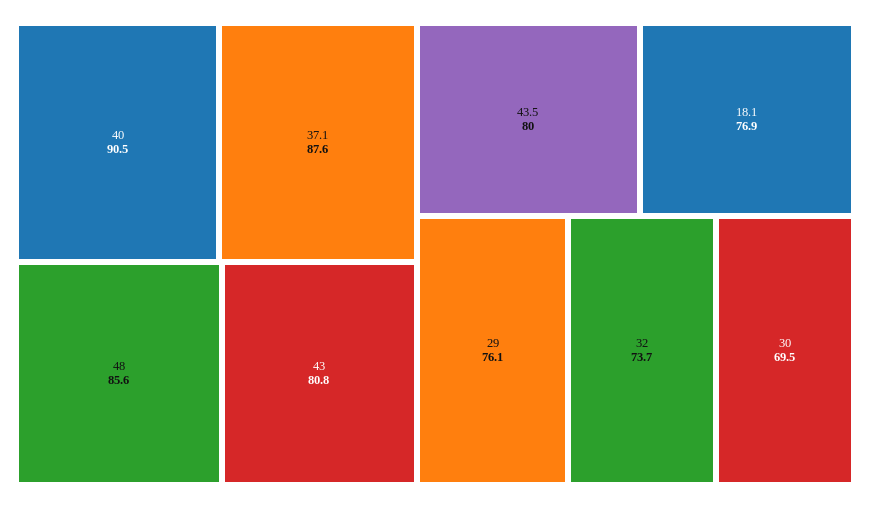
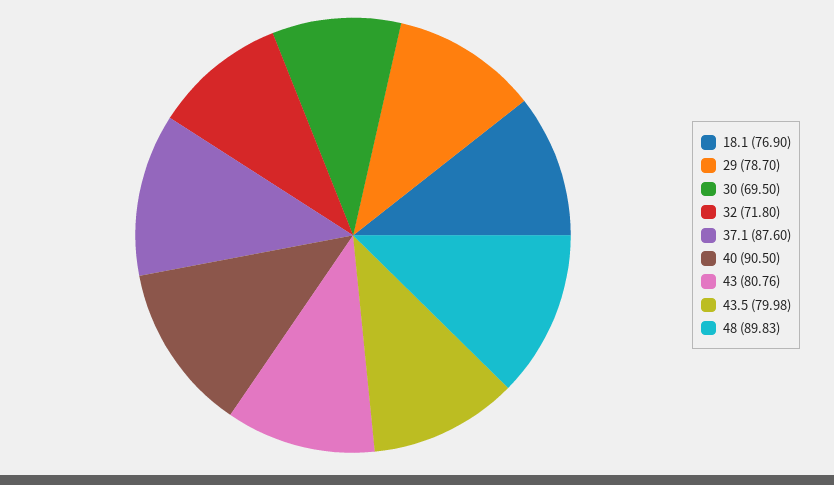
  {
    "40": 90.5,
    "37.1": 87.6,
-   "48": 85.6,
+   "48": 89.83,
    "43": 80.76,
    "43.5": 79.98,
    "18.1": 76.9,
-   "29": 76.1,
+   "29": 78.7,
-   "32": 73.7,
+   "32": 71.8,
    "30": 69.5
  }

